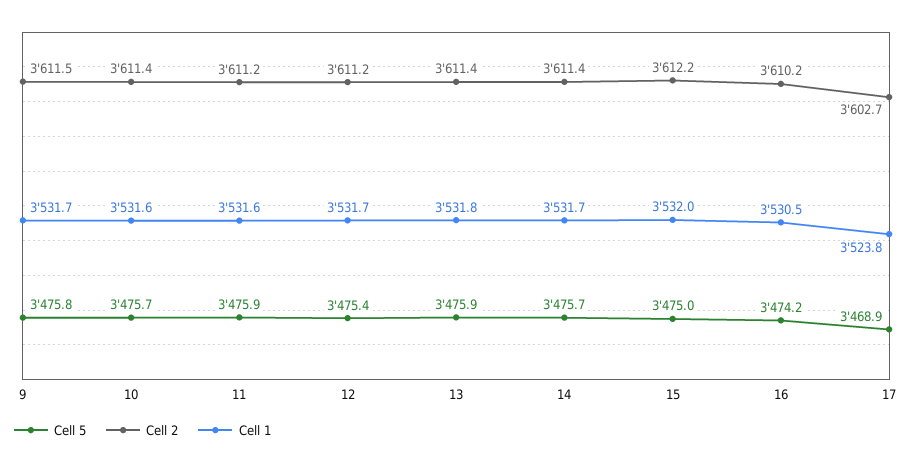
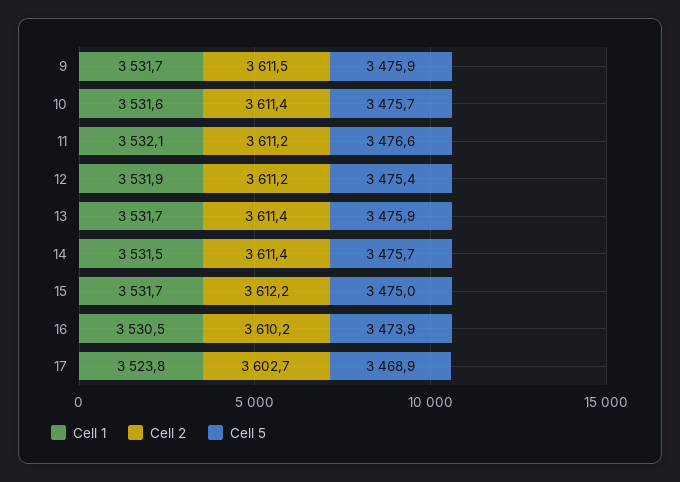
  {
    "Cell 5": {
-     "9": 3475.8,
+     "9": 3475.9,
      "10": 3475.7,
-     "11": 3475.9,
+     "11": 3476.6,
      "12": 3475.4,
      "13": 3475.9,
      "14": 3475.7,
      "15": 3475,
-     "16": 3474.2,
+     "16": 3473.9,
      "17": 3468.9
    },
    "Cell 2": {
      "9": 3611.5,
      "10": 3611.4,
      "11": 3611.2,
      "12": 3611.2,
      "13": 3611.4,
      "14": 3611.4,
      "15": 3612.2,
      "16": 3610.2,
      "17": 3602.7
    },
    "Cell 1": {
      "9": 3531.7,
      "10": 3531.6,
-     "11": 3531.6,
+     "11": 3532.1,
-     "12": 3531.7,
+     "12": 3531.9,
-     "13": 3531.8,
+     "13": 3531.7,
-     "14": 3531.7,
+     "14": 3531.5,
-     "15": 3532,
+     "15": 3531.7,
      "16": 3530.5,
      "17": 3523.8
    }
  }

